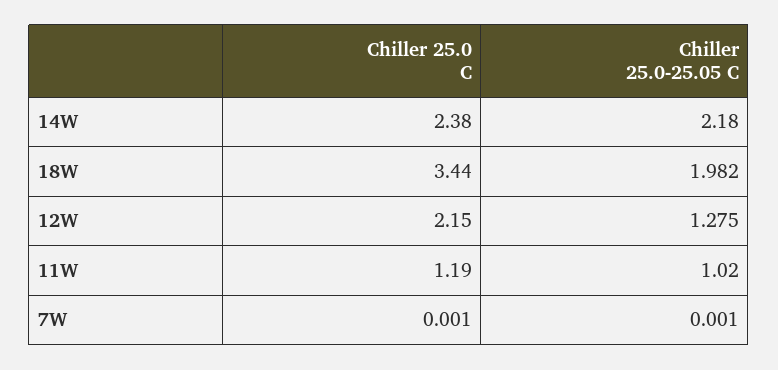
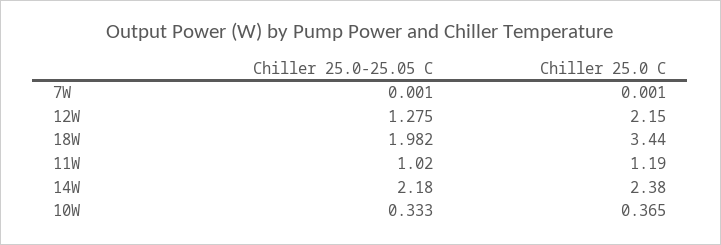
  {
    "Chiller 25.0 C": {
      "14W": 2.38,
      "18W": 3.44,
      "12W": 2.15,
      "11W": 1.19,
-     "7W": 0.001
+     "7W": 0.001,
+     "10W": 0.365
    },
    "Chiller 25.0-25.05 C": {
      "14W": 2.18,
      "18W": 1.982,
      "12W": 1.275,
      "11W": 1.02,
-     "7W": 0.001
+     "7W": 0.001,
+     "10W": 0.333
    }
  }

